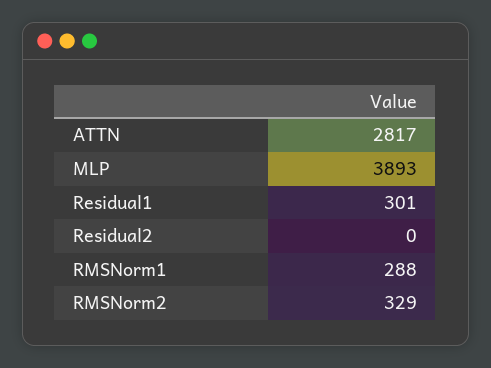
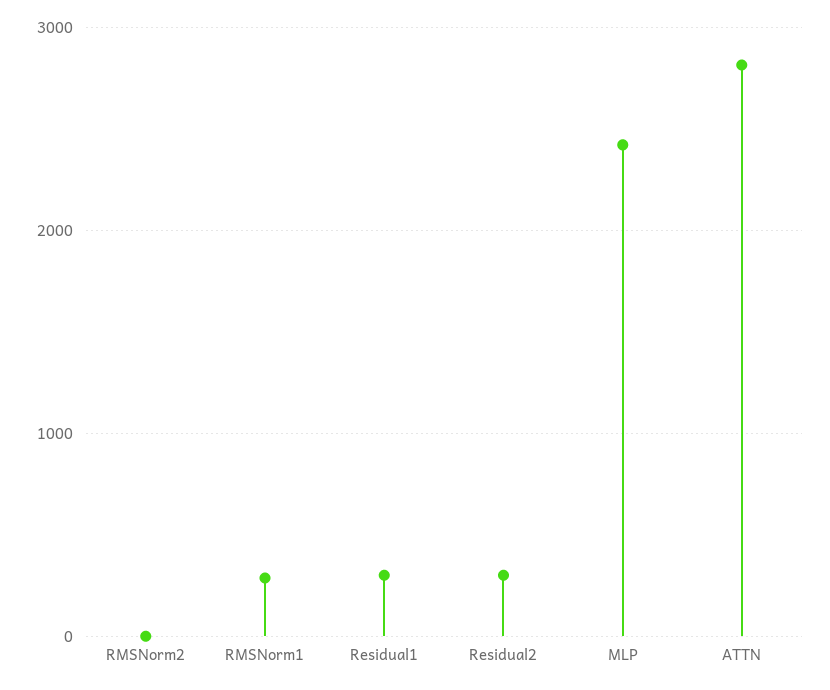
  {
    "ATTN": 2817,
-   "MLP": 3893,
+   "MLP": 2400,
    "Residual1": 301,
-   "Residual2": 0,
+   "Residual2": 300,
    "RMSNorm1": 288,
-   "RMSNorm2": 329
+   "RMSNorm2": 0
  }

